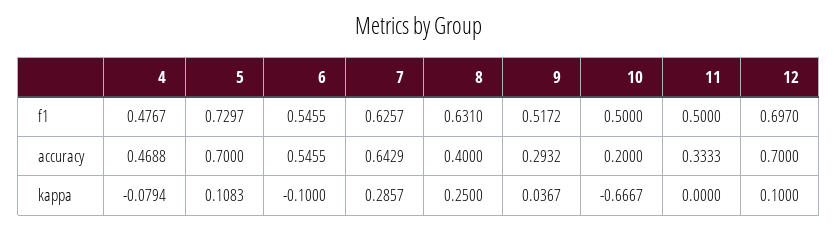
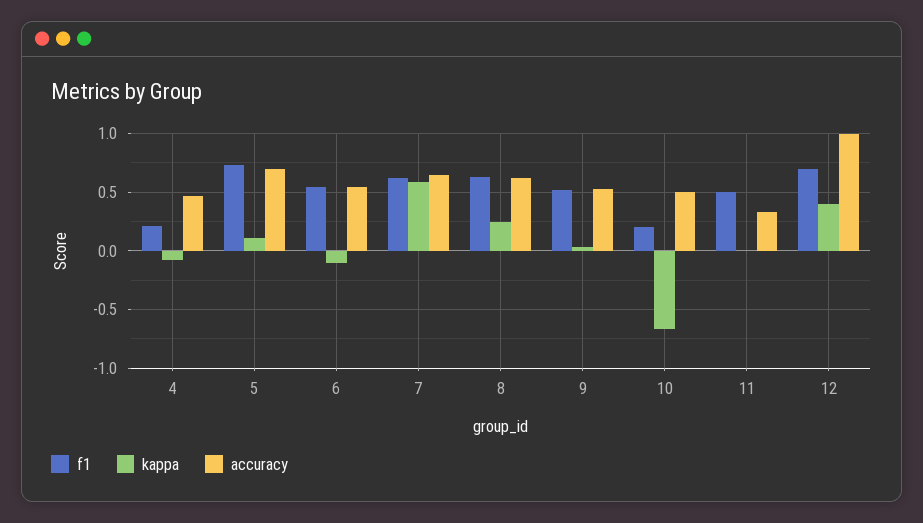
  {
    "f1": {
-     "4": 0.4767,
+     "4": 0.2,
      "5": 0.7297,
      "6": 0.5455,
      "7": 0.6257,
      "8": 0.631,
      "9": 0.5172,
-     "10": 0.5,
+     "10": 0.2,
      "11": 0.5,
      "12": 0.697
    },
    "accuracy": {
      "4": 0.4688,
      "5": 0.7,
      "6": 0.5455,
      "7": 0.6429,
-     "8": 0.4,
+     "8": 0.6,
-     "9": 0.2932,
+     "9": 0.5,
-     "10": 0.2,
+     "10": 0.5,
      "11": 0.3333,
-     "12": 0.7
+     "12": 1
    },
    "kappa": {
      "4": -0.0794,
      "5": 0.1083,
      "6": -0.1,
-     "7": 0.2857,
+     "7": 0.6,
      "8": 0.25,
      "9": 0.0367,
      "10": -0.6667,
      "11": 0,
-     "12": 0.1
+     "12": 0.4
    }
  }

